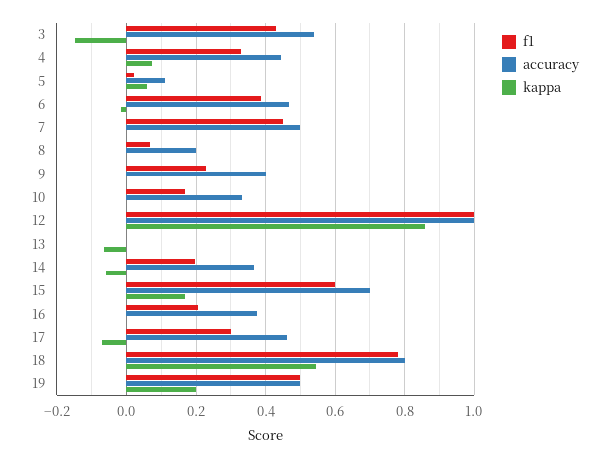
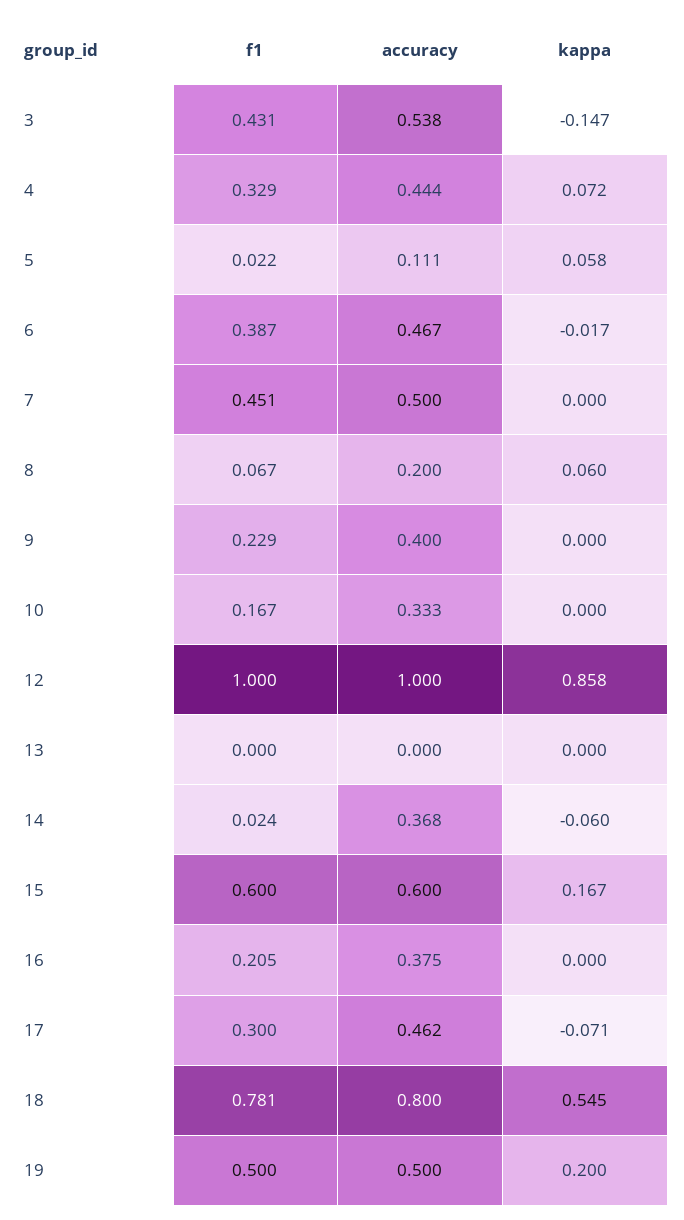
  {
    "f1": {
      "3": 0.431,
      "4": 0.329,
      "5": 0.022,
      "6": 0.387,
      "7": 0.451,
      "8": 0.067,
      "9": 0.229,
      "10": 0.167,
      "12": 1,
      "13": 0,
-     "14": 0.2,
+     "14": 0.024,
      "15": 0.6,
      "16": 0.205,
      "17": 0.3,
      "18": 0.781,
      "19": 0.5
    },
    "accuracy": {
      "3": 0.538,
      "4": 0.444,
      "5": 0.111,
      "6": 0.467,
      "7": 0.5,
      "8": 0.2,
      "9": 0.4,
      "10": 0.333,
      "12": 1,
      "13": 0,
      "14": 0.368,
-     "15": 0.7,
+     "15": 0.6,
      "16": 0.375,
      "17": 0.462,
      "18": 0.8,
      "19": 0.5
    },
    "kappa": {
      "3": -0.147,
      "4": 0.072,
      "5": 0.058,
      "6": -0.017,
      "7": 0,
-     "8": 0,
+     "8": 0.06,
      "9": 0,
      "10": 0,
      "12": 0.858,
-     "13": -0.06,
+     "13": 0,
      "14": -0.06,
      "15": 0.167,
      "16": 0,
      "17": -0.071,
      "18": 0.545,
      "19": 0.2
    }
  }

